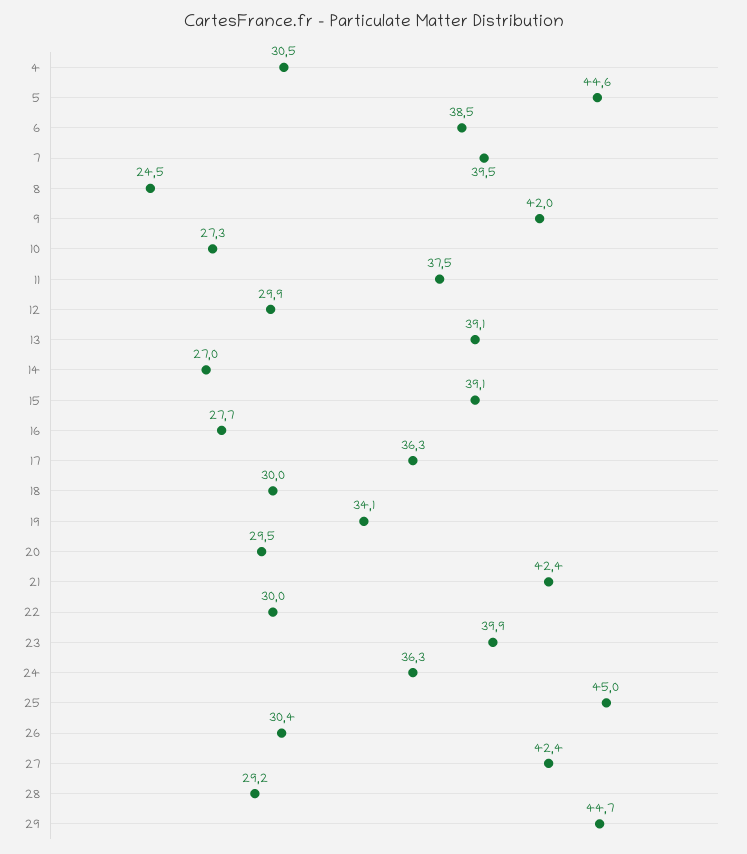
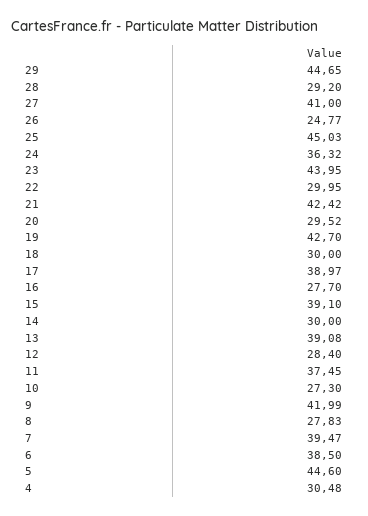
  {
    "4": 30.48,
    "5": 44.6,
    "6": 38.5,
    "7": 39.47,
-   "8": 24.5,
+   "8": 27.83,
    "9": 41.99,
    "10": 27.3,
    "11": 37.45,
-   "12": 29.9,
+   "12": 28.4,
    "13": 39.08,
-   "14": 27,
+   "14": 30,
    "15": 39.1,
    "16": 27.7,
-   "17": 36.3,
+   "17": 38.97,
    "18": 30,
-   "19": 34.1,
+   "19": 42.7,
    "20": 29.52,
    "21": 42.42,
    "22": 29.95,
-   "23": 39.9,
+   "23": 43.95,
    "24": 36.32,
    "25": 45.03,
-   "26": 30.4,
+   "26": 24.77,
-   "27": 42.4,
+   "27": 41,
    "28": 29.2,
    "29": 44.65
  }

